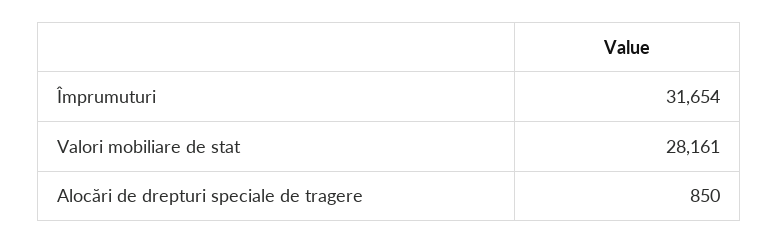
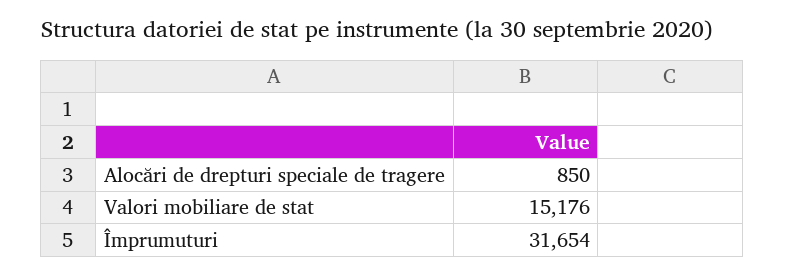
  {
    "Împrumuturi": 31654,
-   "Valori mobiliare de stat": 28161,
+   "Valori mobiliare de stat": 15176,
    "Alocări de drepturi speciale de tragere": 850
  }

